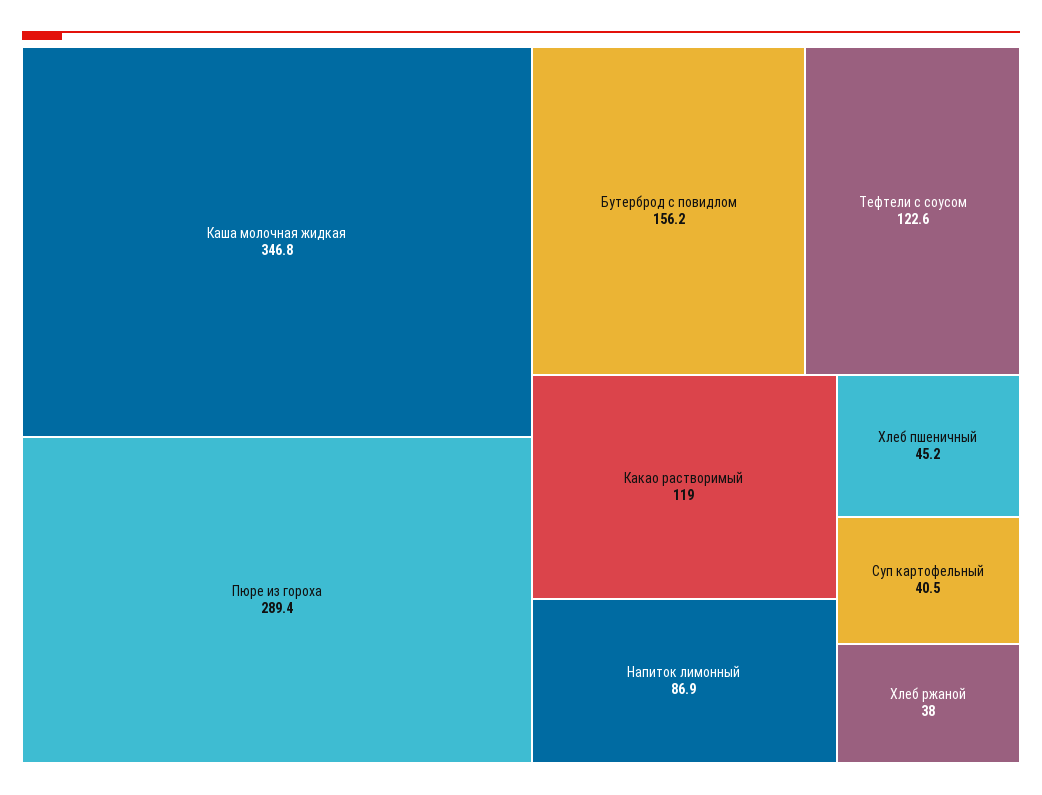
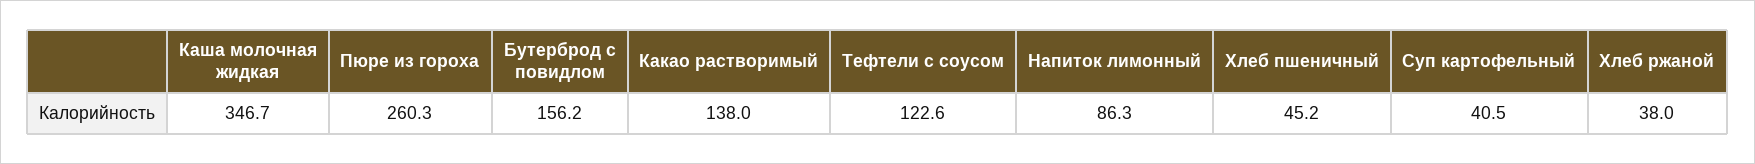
  {
-   "Каша молочная жидкая": 346.8,
+   "Каша молочная жидкая": 346.7,
-   "Пюре из гороха": 289.4,
+   "Пюре из гороха": 260.3,
    "Бутерброд с повидлом": 156.2,
    "Тефтели с соусом": 122.6,
-   "Какао растворимый": 119,
+   "Какао растворимый": 138,
-   "Напиток лимонный": 86.9,
+   "Напиток лимонный": 86.3,
    "Хлеб пшеничный": 45.2,
    "Суп картофельный": 40.5,
    "Хлеб ржаной": 38
  }

